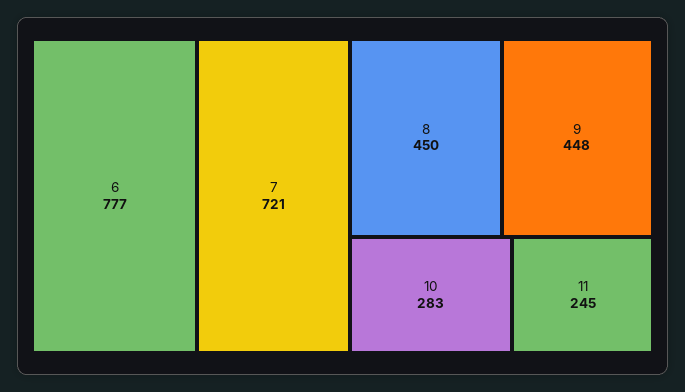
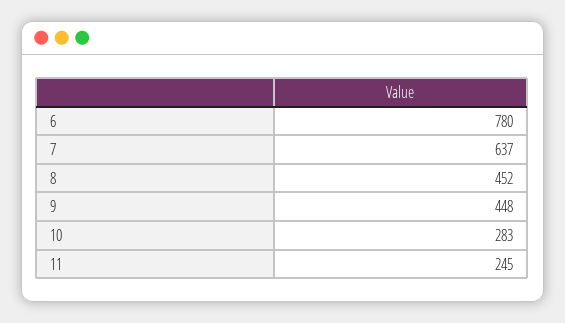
  {
-   "6": 777,
+   "6": 780,
-   "7": 721,
+   "7": 637,
-   "8": 450,
+   "8": 452,
    "9": 448,
    "10": 283,
    "11": 245
  }

